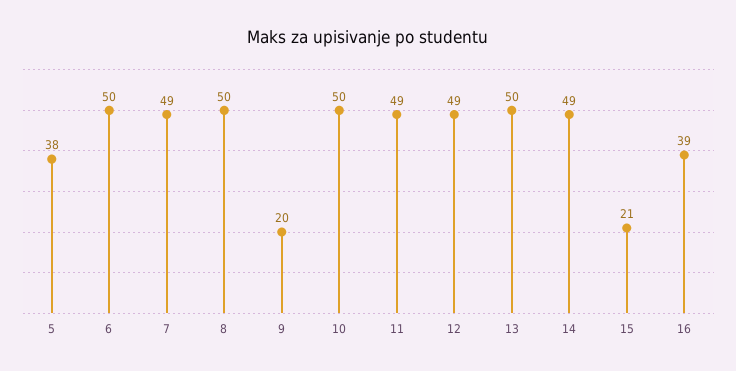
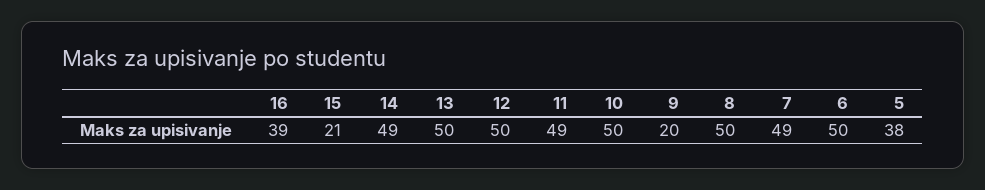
  {
    "5": 38,
    "6": 50,
    "7": 49,
    "8": 50,
    "9": 20,
    "10": 50,
    "11": 49,
-   "12": 49,
+   "12": 50,
    "13": 50,
    "14": 49,
    "15": 21,
    "16": 39
  }

